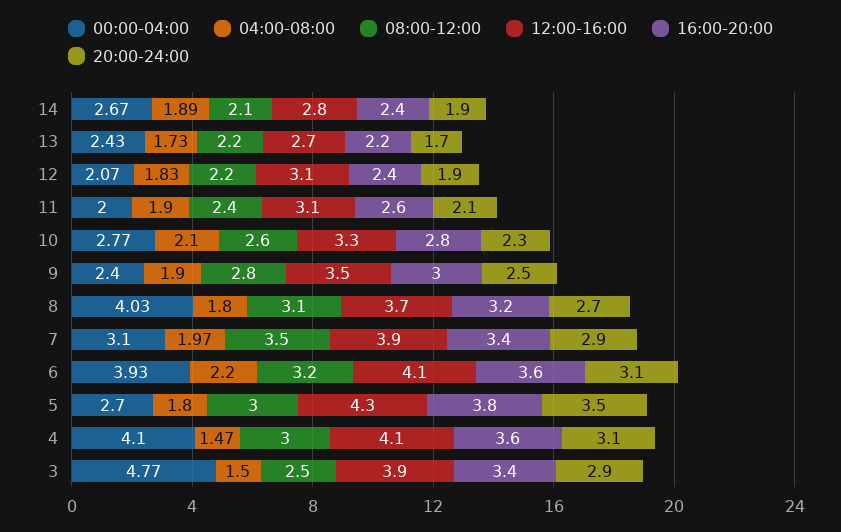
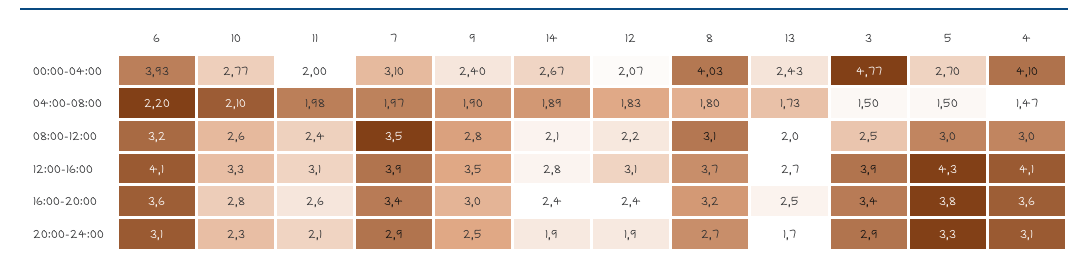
  {
    "00:00-04:00": {
      "14": 2.67,
      "13": 2.43,
      "12": 2.07,
      "11": 2,
      "10": 2.77,
      "9": 2.4,
      "8": 4.03,
      "7": 3.1,
      "6": 3.93,
      "5": 2.7,
      "4": 4.1,
      "3": 4.77
    },
    "04:00-08:00": {
      "14": 1.89,
      "13": 1.73,
      "12": 1.83,
-     "11": 1.9,
+     "11": 1.98,
      "10": 2.1,
      "9": 1.9,
      "8": 1.8,
      "7": 1.97,
      "6": 2.2,
-     "5": 1.8,
+     "5": 1.5,
      "4": 1.47,
      "3": 1.5
    },
    "08:00-12:00": {
      "14": 2.1,
-     "13": 2.2,
+     "13": 2,
      "12": 2.2,
      "11": 2.4,
      "10": 2.6,
      "9": 2.8,
      "8": 3.1,
      "7": 3.5,
      "6": 3.2,
      "5": 3,
      "4": 3,
      "3": 2.5
    },
    "12:00-16:00": {
      "14": 2.8,
      "13": 2.7,
      "12": 3.1,
      "11": 3.1,
      "10": 3.3,
      "9": 3.5,
      "8": 3.7,
      "7": 3.9,
      "6": 4.1,
      "5": 4.3,
      "4": 4.1,
      "3": 3.9
    },
    "16:00-20:00": {
      "14": 2.4,
-     "13": 2.2,
+     "13": 2.5,
      "12": 2.4,
      "11": 2.6,
      "10": 2.8,
      "9": 3,
      "8": 3.2,
      "7": 3.4,
      "6": 3.6,
      "5": 3.8,
      "4": 3.6,
      "3": 3.4
    },
    "20:00-24:00": {
      "14": 1.9,
      "13": 1.7,
      "12": 1.9,
      "11": 2.1,
      "10": 2.3,
      "9": 2.5,
      "8": 2.7,
      "7": 2.9,
      "6": 3.1,
-     "5": 3.5,
+     "5": 3.3,
      "4": 3.1,
      "3": 2.9
    }
  }

